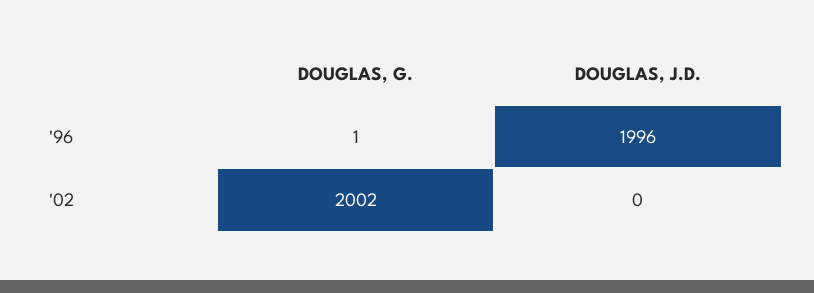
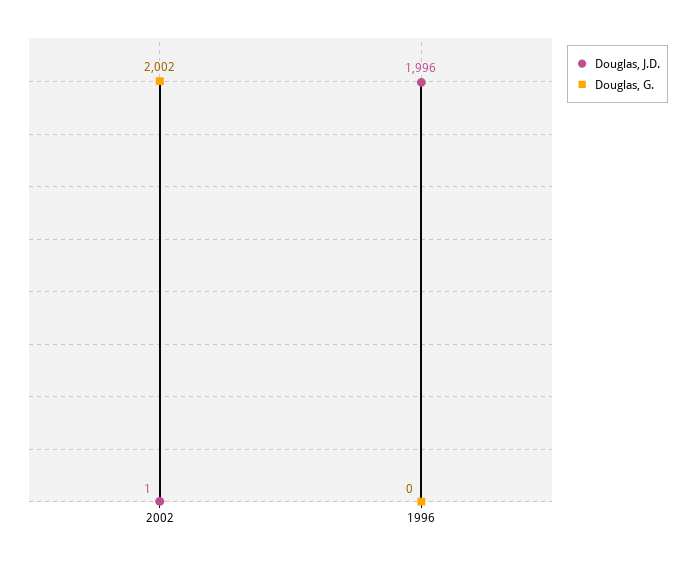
  {
    "DOUGLAS, G.": {
-     "'96": 1,
+     "'96": 0,
      "'02": 2002
    },
    "DOUGLAS, J.D.": {
      "'96": 1996,
-     "'02": 0
+     "'02": 1
    }
  }

